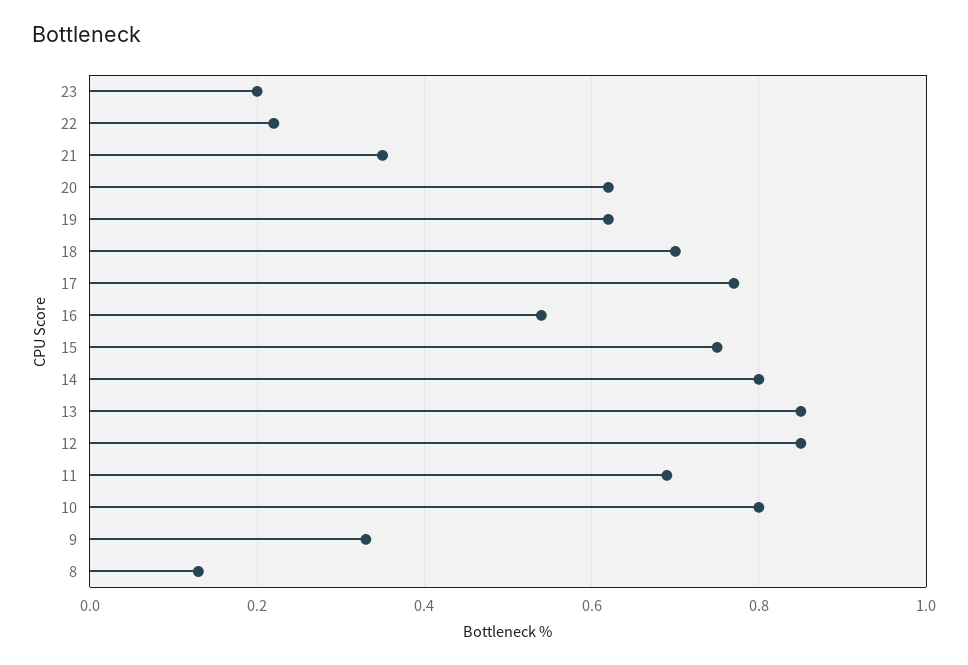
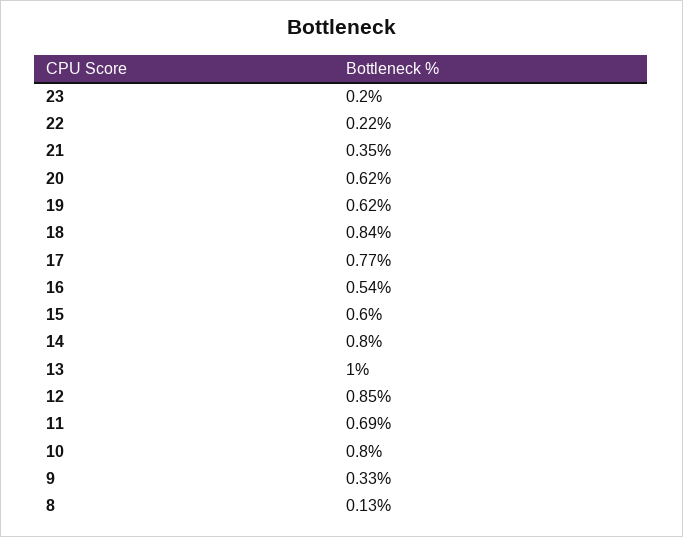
  {
    "23": 0.2,
    "22": 0.22,
    "21": 0.35,
    "20": 0.62,
    "19": 0.62,
-   "18": 0.7,
+   "18": 0.84,
    "17": 0.77,
    "16": 0.54,
-   "15": 0.75,
+   "15": 0.6,
    "14": 0.8,
-   "13": 0.85,
+   "13": 1,
    "12": 0.85,
    "11": 0.69,
    "10": 0.8,
    "9": 0.33,
    "8": 0.13
  }

